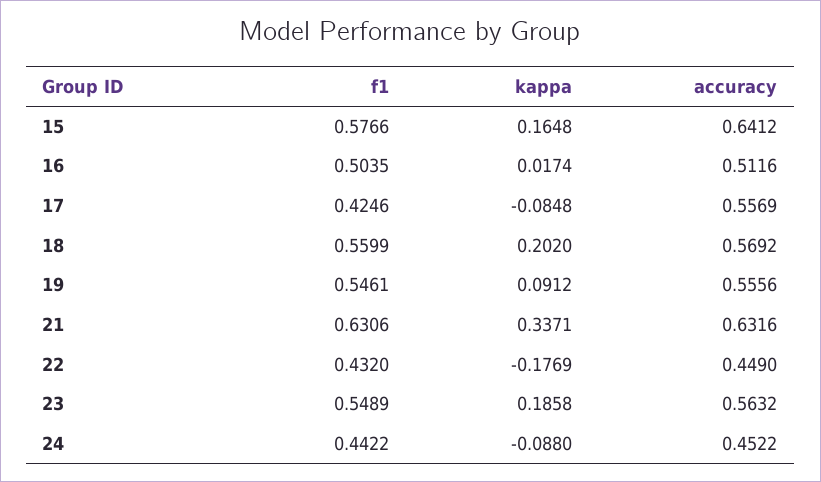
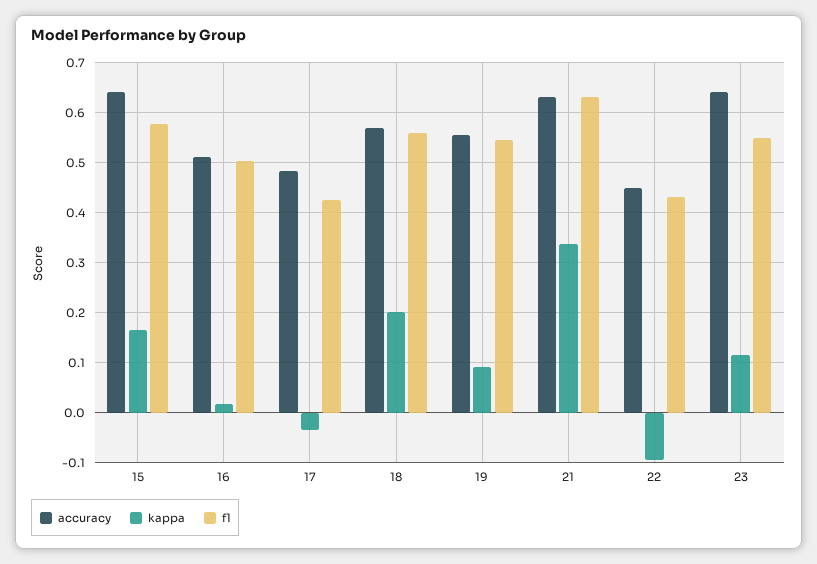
  {
    "f1": {
      "15": 0.5766,
      "16": 0.5035,
      "17": 0.4246,
      "18": 0.5599,
      "19": 0.5461,
      "21": 0.6306,
      "22": 0.432,
-     "23": 0.5489,
+     "23": 0.5489
-     "24": 0.4422
    },
    "kappa": {
      "15": 0.1648,
      "16": 0.0174,
-     "17": -0.0848,
+     "17": -0.04,
      "18": 0.202,
      "19": 0.0912,
      "21": 0.3371,
-     "22": -0.1769,
+     "22": -0.1,
-     "23": 0.1858,
+     "23": 0.12
-     "24": -0.088
    },
    "accuracy": {
      "15": 0.6412,
      "16": 0.5116,
-     "17": 0.5569,
+     "17": 0.48,
      "18": 0.5692,
      "19": 0.5556,
      "21": 0.6316,
      "22": 0.449,
-     "23": 0.5632,
+     "23": 0.64
-     "24": 0.4522
    }
  }

